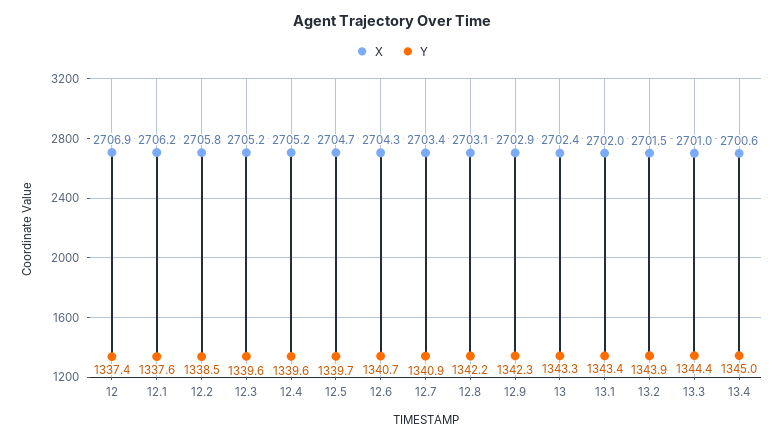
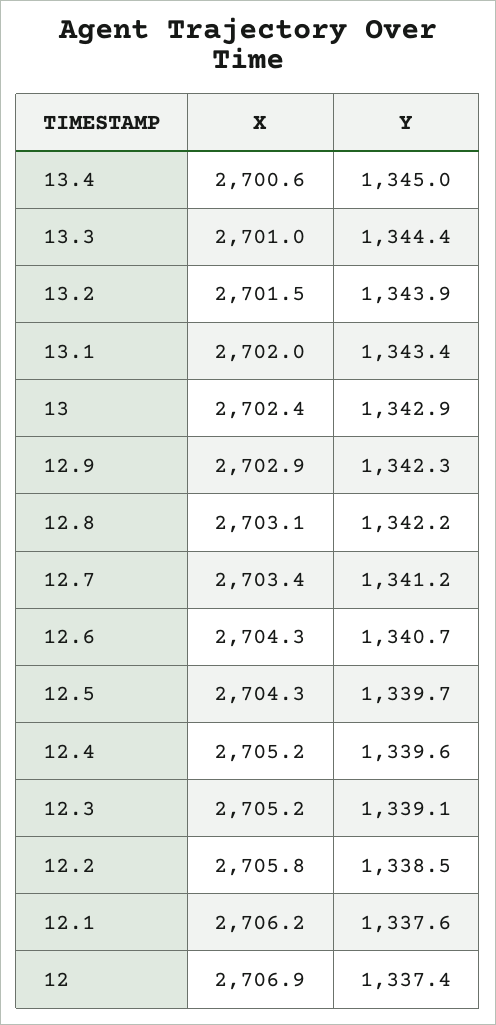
  {
    "X": {
      "12": 2706.9,
      "12.1": 2706.2,
      "12.2": 2705.8,
      "12.3": 2705.2,
      "12.4": 2705.2,
-     "12.5": 2704.7,
+     "12.5": 2704.3,
      "12.6": 2704.3,
      "12.7": 2703.4,
      "12.8": 2703.1,
      "12.9": 2702.9,
      "13": 2702.4,
      "13.1": 2702,
      "13.2": 2701.5,
      "13.3": 2701,
      "13.4": 2700.6
    },
    "Y": {
      "12": 1337.4,
      "12.1": 1337.6,
      "12.2": 1338.5,
-     "12.3": 1339.6,
+     "12.3": 1339.1,
      "12.4": 1339.6,
      "12.5": 1339.7,
      "12.6": 1340.7,
-     "12.7": 1340.9,
+     "12.7": 1341.2,
      "12.8": 1342.2,
      "12.9": 1342.3,
-     "13": 1343.3,
+     "13": 1342.9,
      "13.1": 1343.4,
      "13.2": 1343.9,
      "13.3": 1344.4,
      "13.4": 1345
    }
  }

